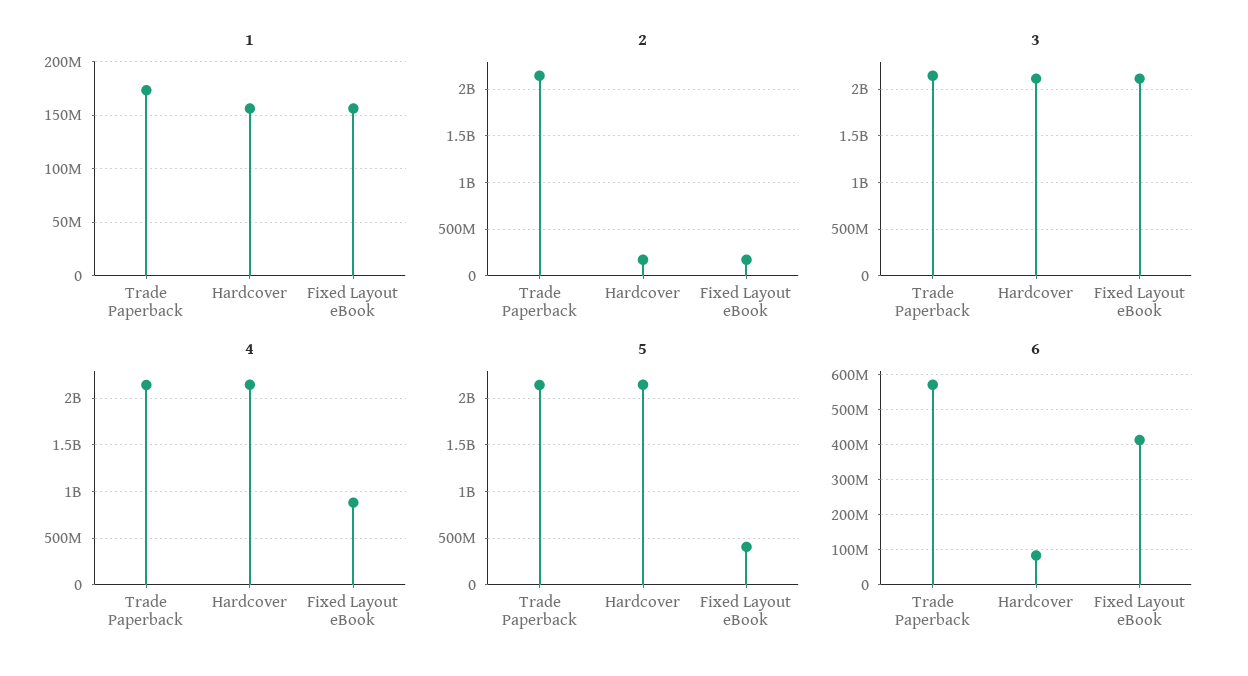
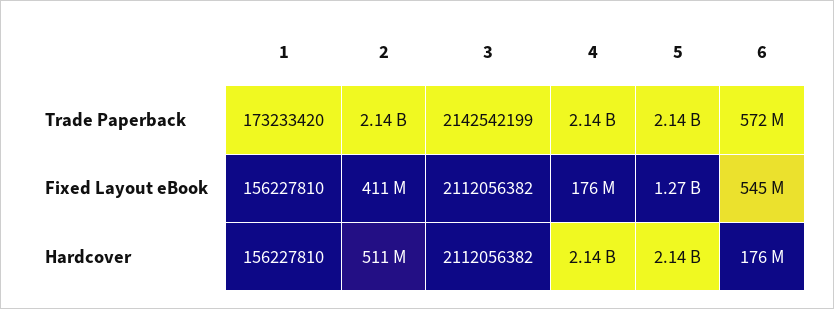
  {
    "1": {
      "Trade Paperback": 173233420,
      "Hardcover": 156227810,
      "Fixed Layout eBook": 156227810
    },
    "2": {
      "Trade Paperback": 2140000000,
-     "Hardcover": 200000000,
+     "Hardcover": 511000000,
-     "Fixed Layout eBook": 200000000
+     "Fixed Layout eBook": 411000000
    },
    "3": {
      "Trade Paperback": 2142542199,
      "Hardcover": 2112056382,
      "Fixed Layout eBook": 2112056382
    },
    "4": {
      "Trade Paperback": 2140000000,
      "Hardcover": 2140000000,
-     "Fixed Layout eBook": 900000000
+     "Fixed Layout eBook": 176000000
    },
    "5": {
      "Trade Paperback": 2140000000,
      "Hardcover": 2140000000,
-     "Fixed Layout eBook": 400000000
+     "Fixed Layout eBook": 1270000000
    },
    "6": {
      "Trade Paperback": 572000000,
-     "Hardcover": 80000000,
+     "Hardcover": 176000000,
-     "Fixed Layout eBook": 420000000
+     "Fixed Layout eBook": 545000000
    }
  }

